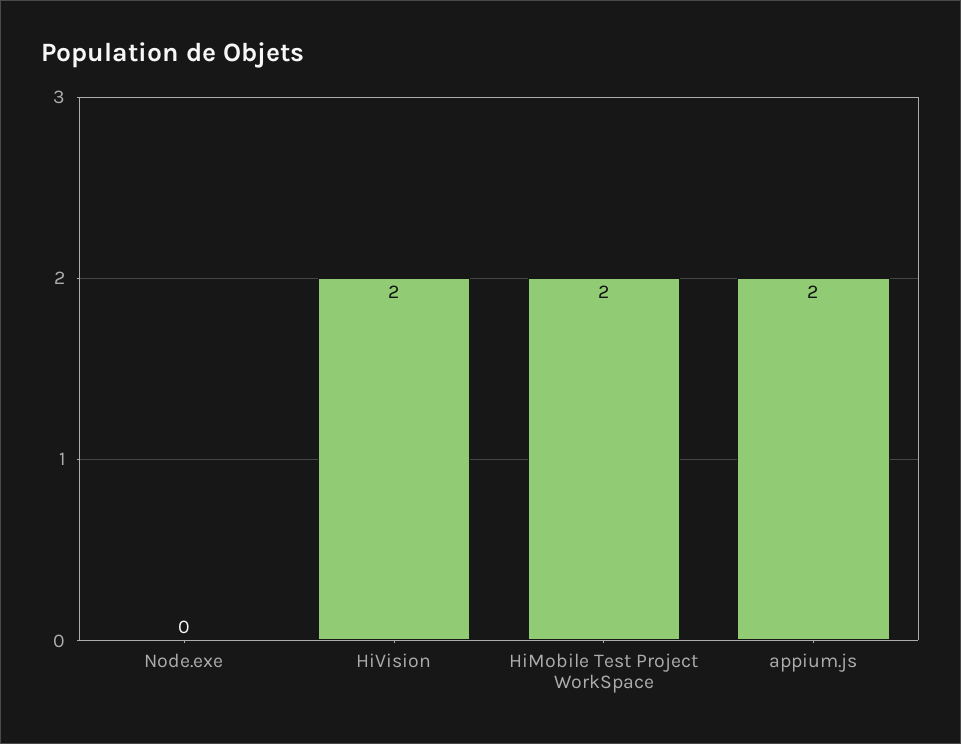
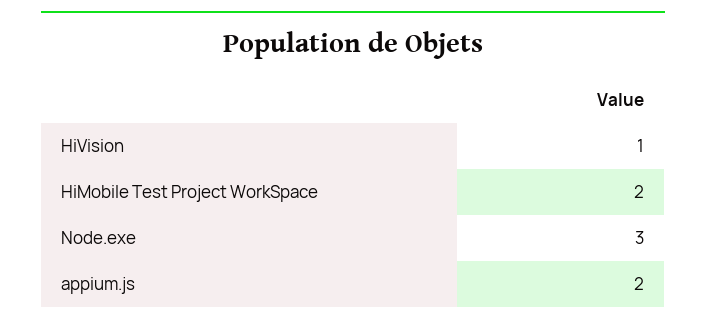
  {
-   "Node.exe": 0,
+   "Node.exe": 3,
-   "HiVision": 2,
+   "HiVision": 1,
    "HiMobile Test Project WorkSpace": 2,
    "appium.js": 2
  }

